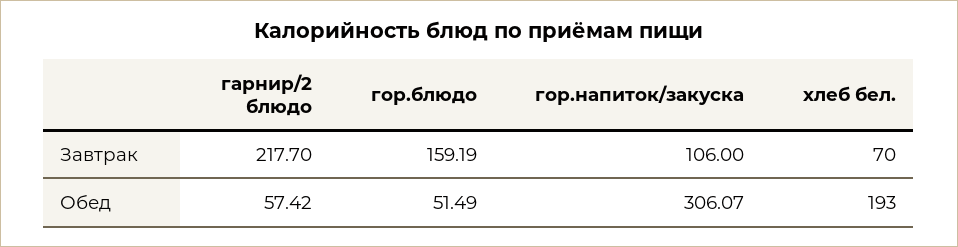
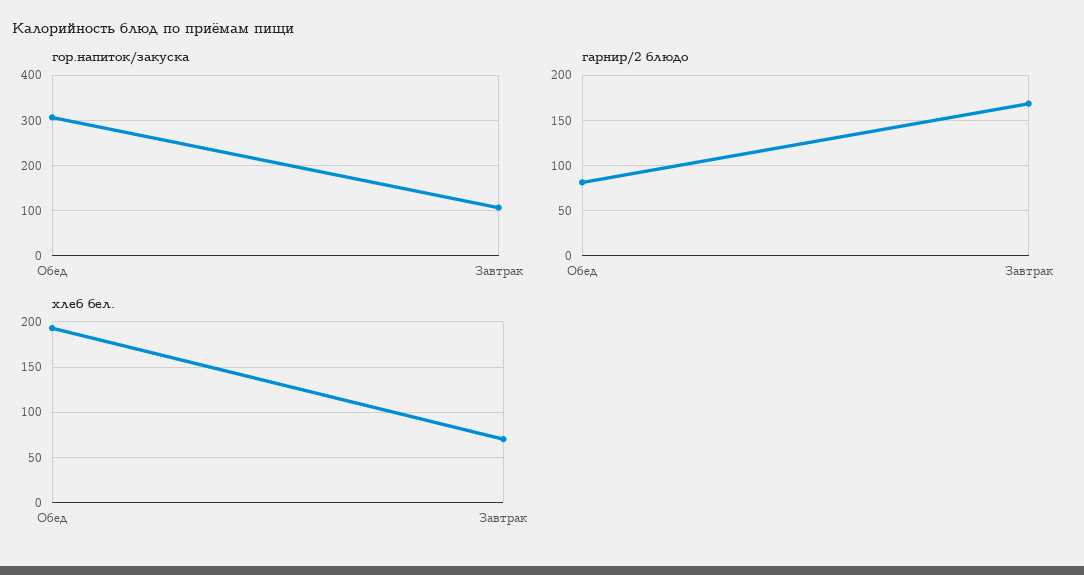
  {
    "гарнир/2 блюдо": {
-     "Завтрак": 217.7,
+     "Завтрак": 170,
-     "Обед": 57.42
+     "Обед": 80
    },
-   "гор.блюдо": {
-     "Завтрак": 159.19,
-     "Обед": 51.49
-   },
    "гор.напиток/закуска": {
      "Завтрак": 106,
      "Обед": 306.07
    },
    "хлеб бел.": {
      "Завтрак": 70,
      "Обед": 193
    }
  }

